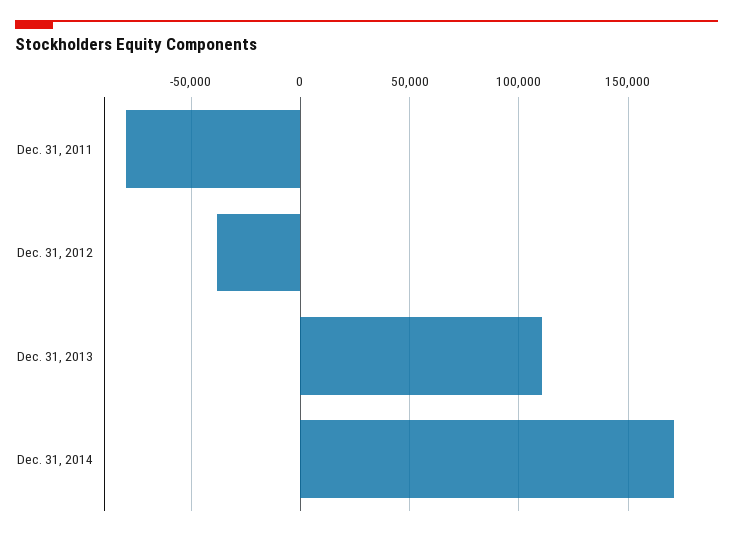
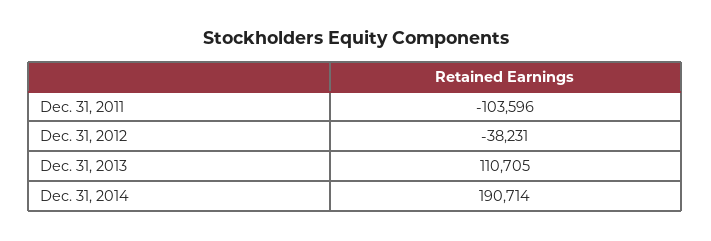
  {
-   "Dec. 31, 2011": -80000,
+   "Dec. 31, 2011": -103596,
    "Dec. 31, 2012": -38231,
    "Dec. 31, 2013": 110705,
-   "Dec. 31, 2014": 170000
+   "Dec. 31, 2014": 190714
  }

